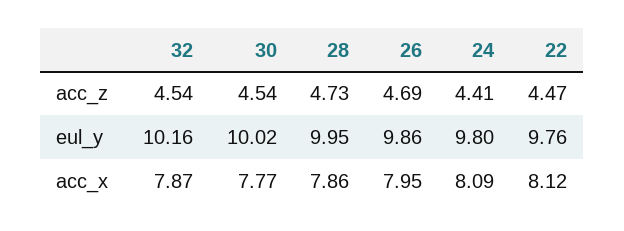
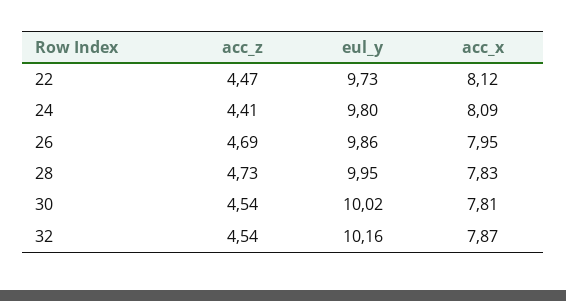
  {
    "32": {
      "acc_z": 4.54,
      "eul_y": 10.16,
      "acc_x": 7.87
    },
    "30": {
      "acc_z": 4.54,
      "eul_y": 10.02,
-     "acc_x": 7.77
+     "acc_x": 7.81
    },
    "28": {
      "acc_z": 4.73,
      "eul_y": 9.95,
-     "acc_x": 7.86
+     "acc_x": 7.83
    },
    "26": {
      "acc_z": 4.69,
      "eul_y": 9.86,
      "acc_x": 7.95
    },
    "24": {
      "acc_z": 4.41,
      "eul_y": 9.8,
      "acc_x": 8.09
    },
    "22": {
      "acc_z": 4.47,
-     "eul_y": 9.76,
+     "eul_y": 9.73,
      "acc_x": 8.12
    }
  }

